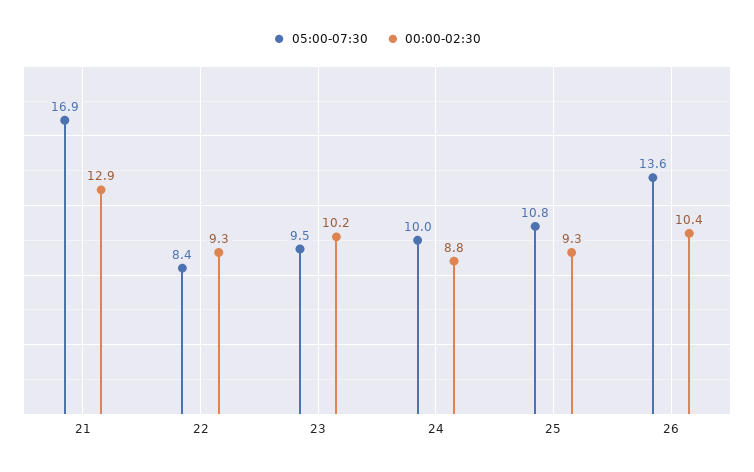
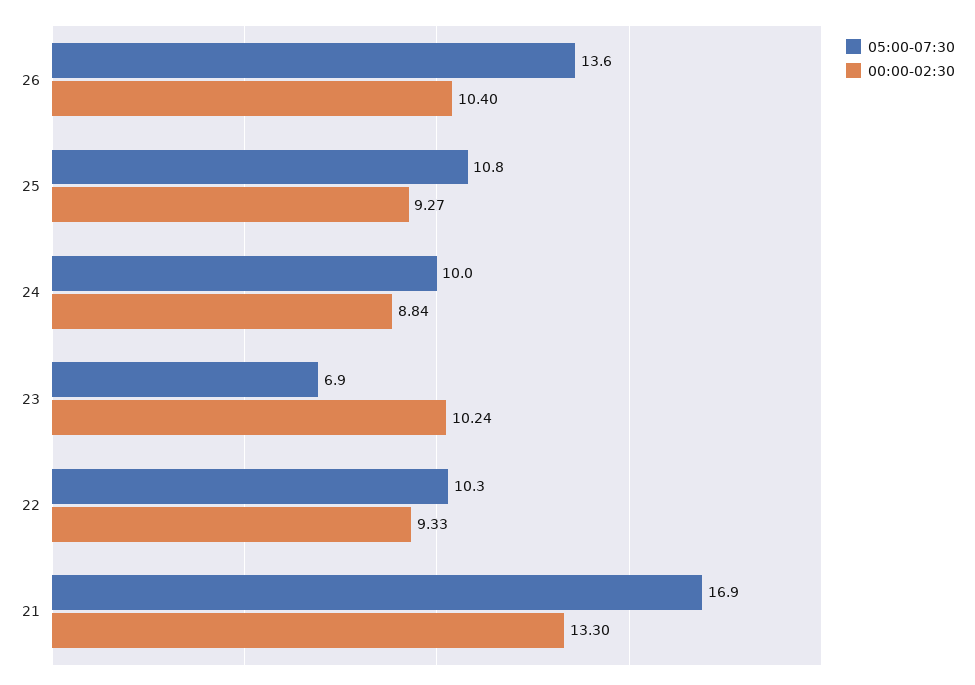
  {
    "05:00-07:30": {
      "21": 16.9,
-     "22": 8.4,
+     "22": 10.3,
-     "23": 9.5,
+     "23": 6.9,
      "24": 10,
      "25": 10.8,
      "26": 13.6
    },
    "00:00-02:30": {
-     "21": 12.9,
+     "21": 13.3,
      "22": 9.33,
      "23": 10.24,
      "24": 8.84,
      "25": 9.27,
      "26": 10.4
    }
  }

